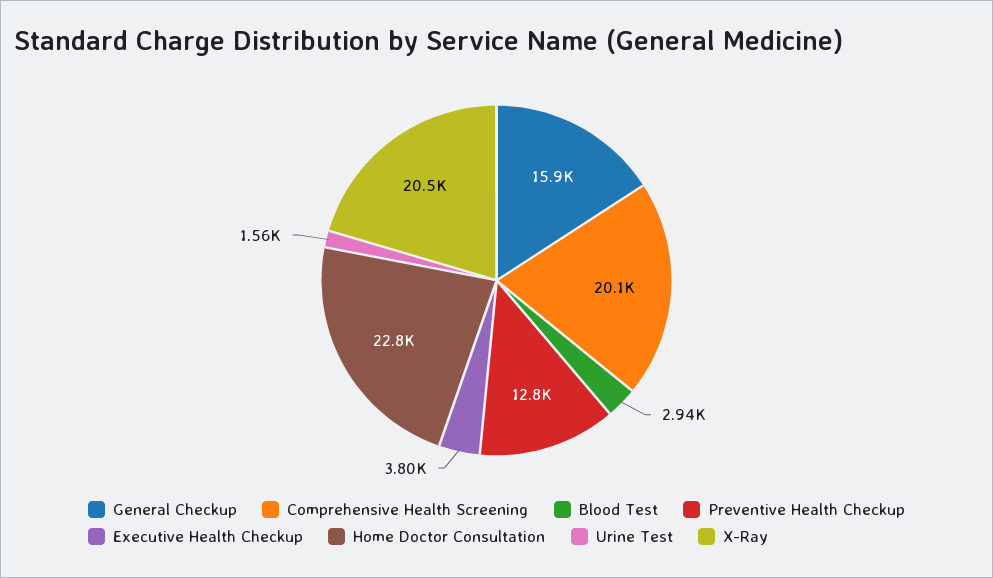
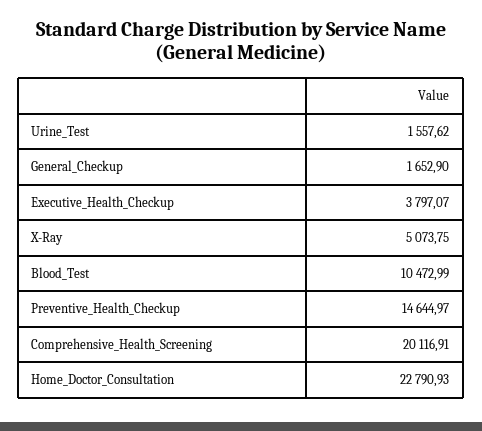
  {
-   "General Checkup": 15900,
+   "General Checkup": 1652.9,
    "Comprehensive Health Screening": 20116.91,
-   "Blood Test": 2940,
+   "Blood Test": 10472.99,
-   "Preventive Health Checkup": 12800,
+   "Preventive Health Checkup": 14644.97,
    "Executive Health Checkup": 3797.07,
    "Home Doctor Consultation": 22790.93,
    "Urine Test": 1557.62,
-   "X-Ray": 20500
+   "X-Ray": 5073.75
  }

